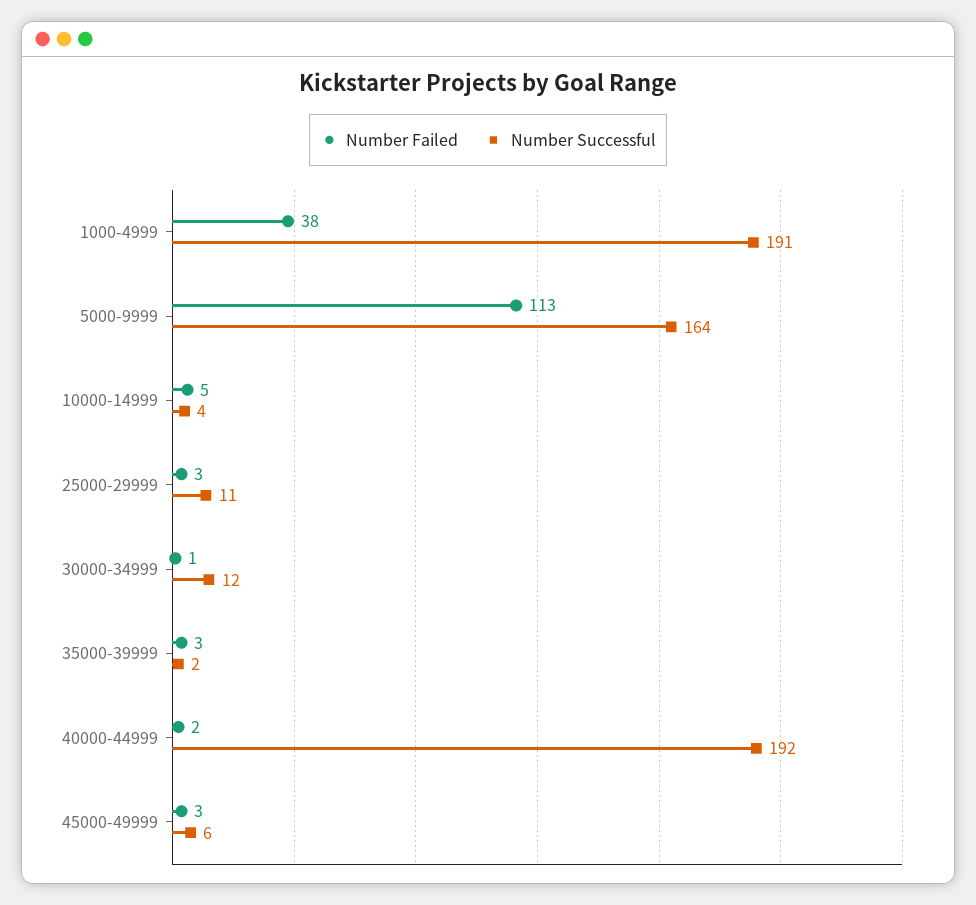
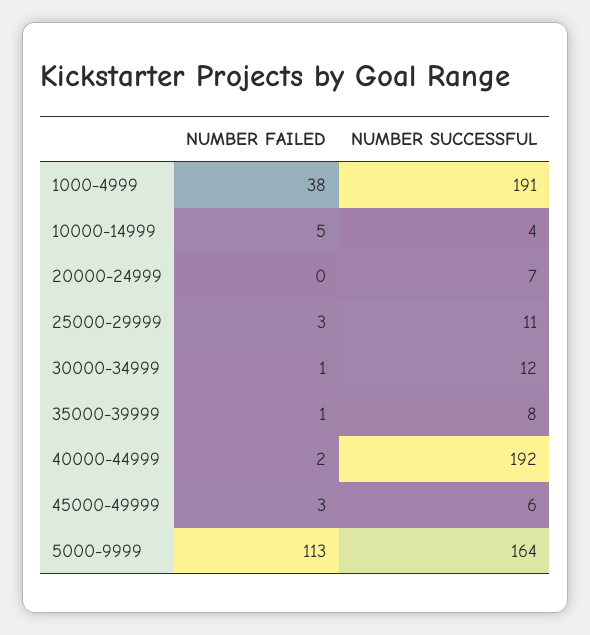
  {
    "Number Failed": {
      "1000-4999": 38,
      "5000-9999": 113,
      "10000-14999": 5,
      "25000-29999": 3,
      "30000-34999": 1,
-     "35000-39999": 3,
+     "35000-39999": 1,
      "40000-44999": 2,
-     "45000-49999": 3
+     "45000-49999": 3,
+     "20000-24999": 0
    },
    "Number Successful": {
      "1000-4999": 191,
      "5000-9999": 164,
      "10000-14999": 4,
      "25000-29999": 11,
      "30000-34999": 12,
-     "35000-39999": 2,
+     "35000-39999": 8,
      "40000-44999": 192,
-     "45000-49999": 6
+     "45000-49999": 6,
+     "20000-24999": 7
    }
  }

